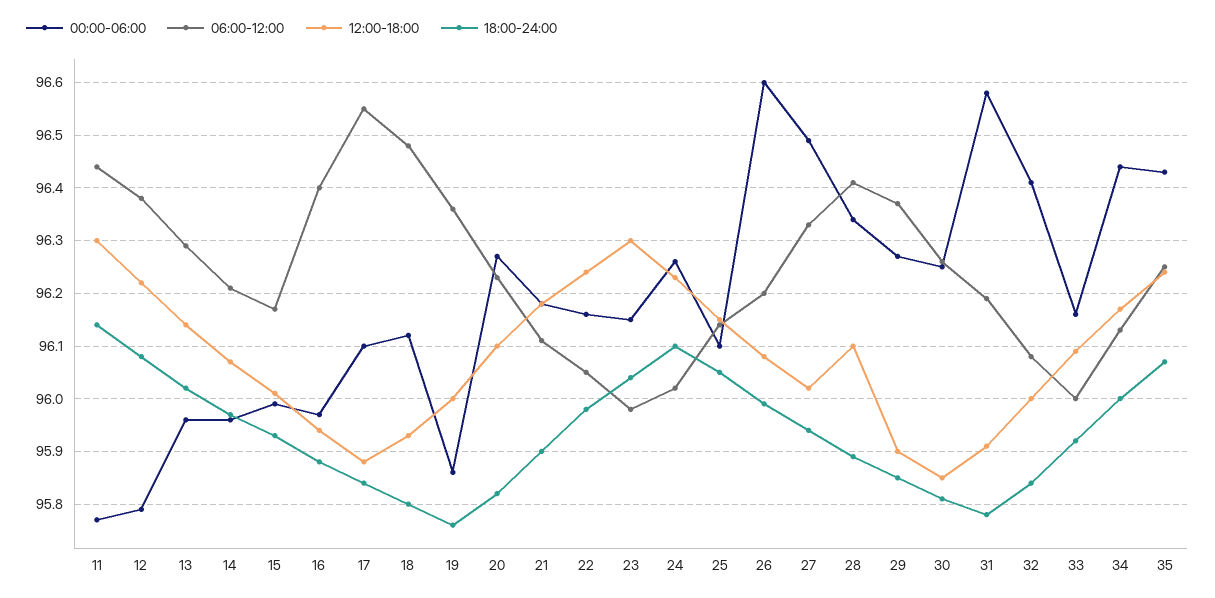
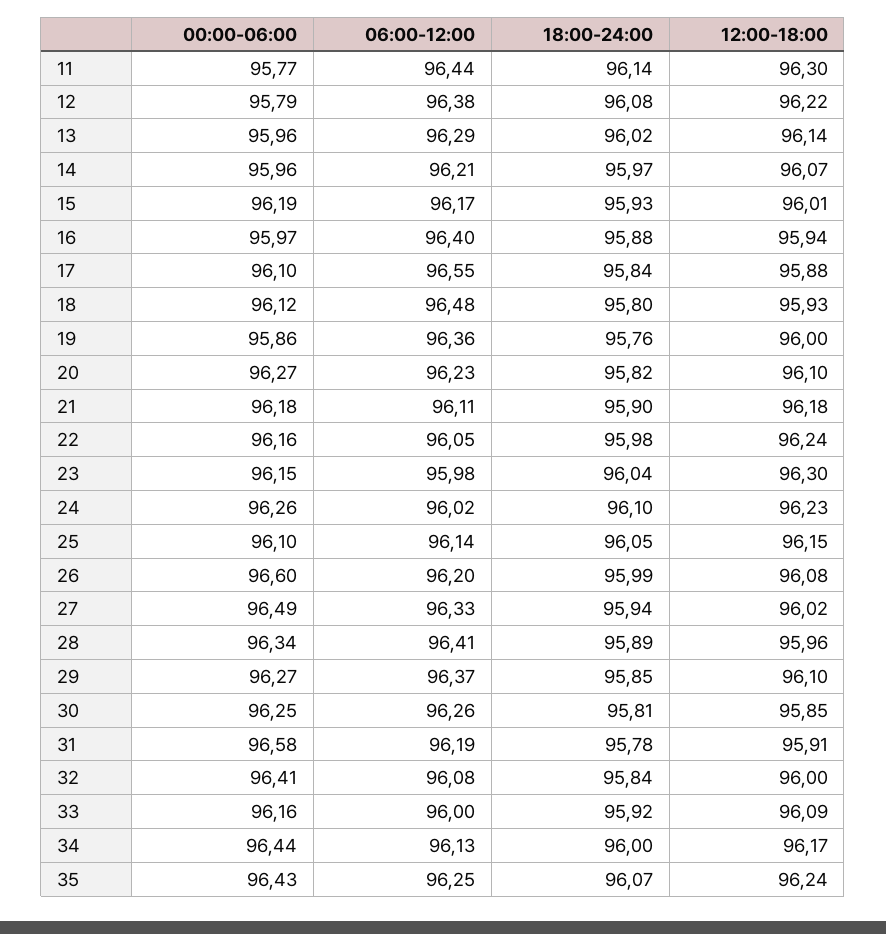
  {
    "00:00-06:00": {
      "11": 95.77,
      "12": 95.79,
      "13": 95.96,
      "14": 95.96,
-     "15": 96,
+     "15": 96.19,
      "16": 95.97,
      "17": 96.1,
      "18": 96.12,
      "19": 95.86,
      "20": 96.27,
      "21": 96.18,
      "22": 96.16,
      "23": 96.15,
      "24": 96.26,
      "25": 96.1,
      "26": 96.6,
      "27": 96.49,
      "28": 96.34,
      "29": 96.27,
      "30": 96.25,
      "31": 96.58,
      "32": 96.41,
      "33": 96.16,
      "34": 96.44,
      "35": 96.43
    },
    "06:00-12:00": {
      "11": 96.44,
      "12": 96.38,
      "13": 96.29,
      "14": 96.21,
      "15": 96.17,
      "16": 96.4,
      "17": 96.55,
      "18": 96.48,
      "19": 96.36,
      "20": 96.23,
      "21": 96.11,
      "22": 96.05,
      "23": 95.98,
      "24": 96.02,
      "25": 96.14,
      "26": 96.2,
      "27": 96.33,
      "28": 96.41,
      "29": 96.37,
      "30": 96.26,
      "31": 96.19,
      "32": 96.08,
      "33": 96,
      "34": 96.13,
      "35": 96.25
    },
    "12:00-18:00": {
      "11": 96.3,
      "12": 96.22,
      "13": 96.14,
      "14": 96.07,
      "15": 96.01,
      "16": 95.94,
      "17": 95.88,
      "18": 95.93,
      "19": 96,
      "20": 96.1,
      "21": 96.18,
      "22": 96.24,
      "23": 96.3,
      "24": 96.23,
      "25": 96.15,
      "26": 96.08,
      "27": 96.02,
-     "28": 96.1,
+     "28": 95.96,
-     "29": 95.9,
+     "29": 96.1,
      "30": 95.85,
      "31": 95.91,
      "32": 96,
      "33": 96.09,
      "34": 96.17,
      "35": 96.24
    },
    "18:00-24:00": {
      "11": 96.14,
      "12": 96.08,
      "13": 96.02,
      "14": 95.97,
      "15": 95.93,
      "16": 95.88,
      "17": 95.84,
      "18": 95.8,
      "19": 95.76,
      "20": 95.82,
      "21": 95.9,
      "22": 95.98,
      "23": 96.04,
      "24": 96.1,
      "25": 96.05,
      "26": 95.99,
      "27": 95.94,
      "28": 95.89,
      "29": 95.85,
      "30": 95.81,
      "31": 95.78,
      "32": 95.84,
      "33": 95.92,
      "34": 96,
      "35": 96.07
    }
  }

